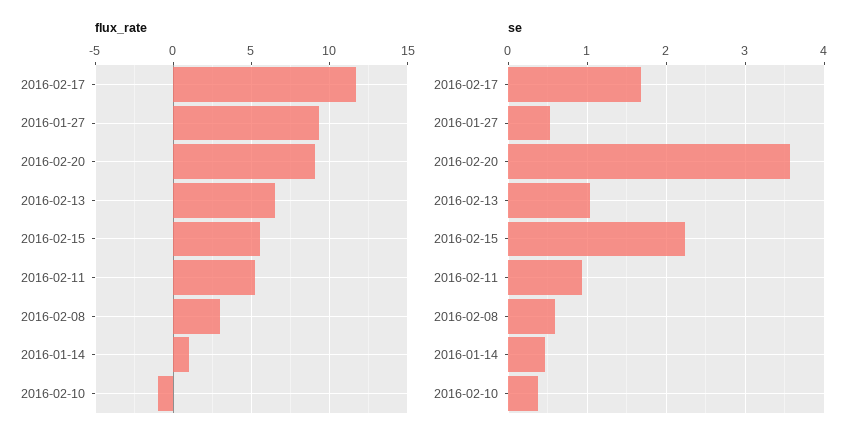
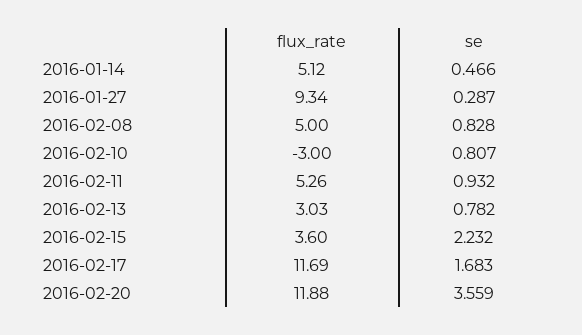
  {
    "flux_rate": {
      "2016-02-17": 11.69,
      "2016-01-27": 9.34,
-     "2016-02-20": 9,
+     "2016-02-20": 11.88,
-     "2016-02-13": 6.5,
+     "2016-02-13": 3.03,
-     "2016-02-15": 5.5,
+     "2016-02-15": 3.6,
      "2016-02-11": 5.26,
-     "2016-02-08": 3,
+     "2016-02-08": 5,
-     "2016-01-14": 1,
+     "2016-01-14": 5.12,
-     "2016-02-10": -1
+     "2016-02-10": -3
    },
    "se": {
      "2016-02-17": 1.683,
-     "2016-01-27": 0.5,
+     "2016-01-27": 0.287,
      "2016-02-20": 3.559,
-     "2016-02-13": 1,
+     "2016-02-13": 0.782,
      "2016-02-15": 2.232,
      "2016-02-11": 0.932,
-     "2016-02-08": 0.6,
+     "2016-02-08": 0.828,
      "2016-01-14": 0.466,
-     "2016-02-10": 0.4
+     "2016-02-10": 0.807
    }
  }

